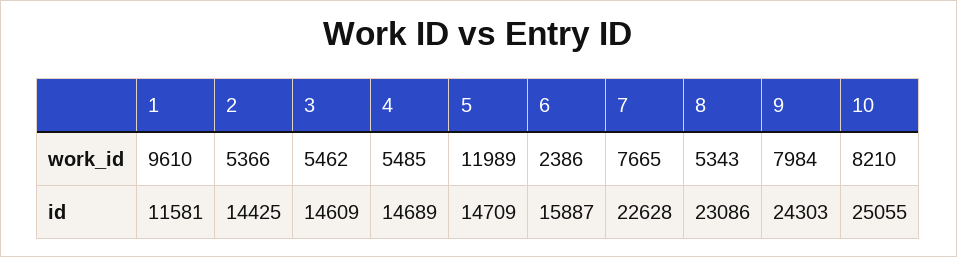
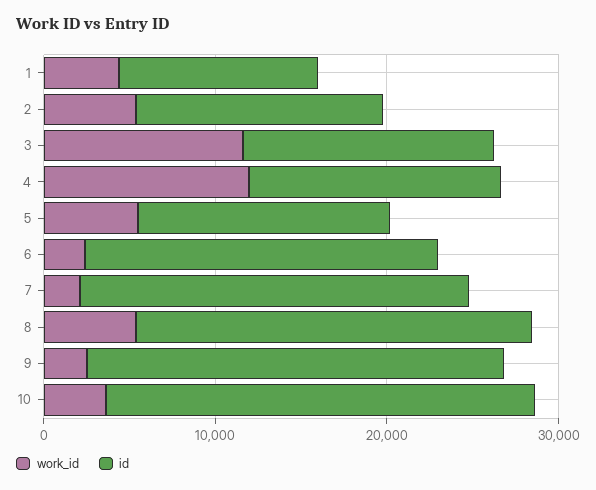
  {
    "work_id": {
-     "1": 9610,
+     "1": 4000,
      "2": 5366,
-     "3": 5462,
+     "3": 12000,
-     "4": 5485,
+     "4": 12000,
-     "5": 11989,
+     "5": 6000,
      "6": 2386,
-     "7": 7665,
+     "7": 2000,
      "8": 5343,
-     "9": 7984,
+     "9": 2000,
-     "10": 8210
+     "10": 4000
    },
    "id": {
      "1": 11581,
      "2": 14425,
      "3": 14609,
      "4": 14689,
      "5": 14709,
-     "6": 15887,
+     "6": 20000,
      "7": 22628,
      "8": 23086,
      "9": 24303,
      "10": 25055
    }
  }

